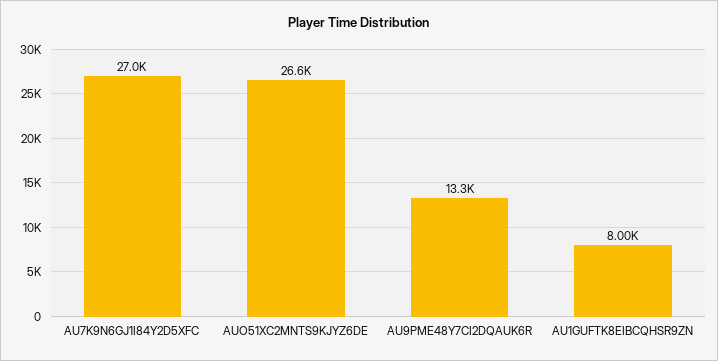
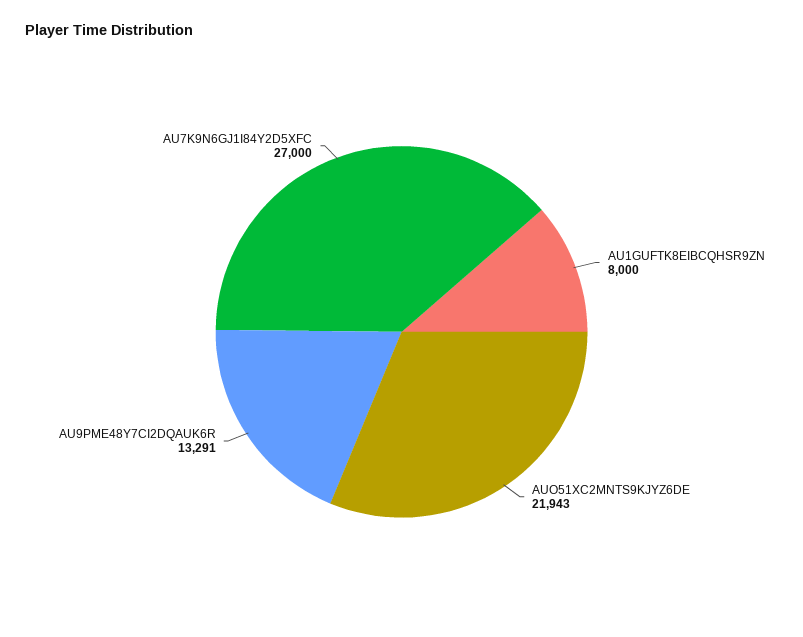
  {
    "AU7K9N6GJ1I84Y2D5XFC": 27000,
-   "AUO51XC2MNTS9KJYZ6DE": 26600,
+   "AUO51XC2MNTS9KJYZ6DE": 21943,
    "AU9PME48Y7CI2DQAUK6R": 13291,
    "AU1GUFTK8EIBCQHSR9ZN": 8000
  }

